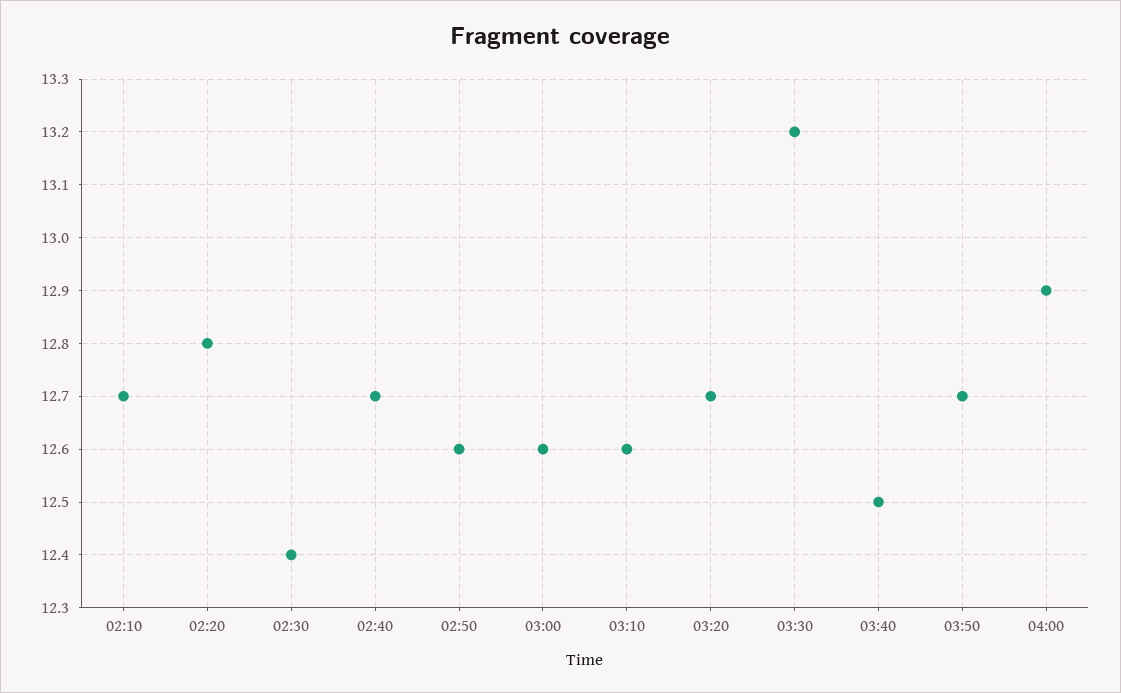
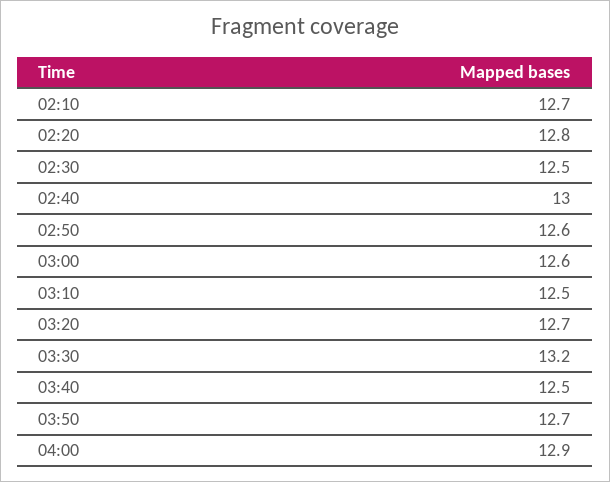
  {
    "02:10": 12.7,
    "02:20": 12.8,
-   "02:30": 12.4,
+   "02:30": 12.5,
-   "02:40": 12.7,
+   "02:40": 13,
    "02:50": 12.6,
    "03:00": 12.6,
-   "03:10": 12.6,
+   "03:10": 12.5,
    "03:20": 12.7,
    "03:30": 13.2,
    "03:40": 12.5,
    "03:50": 12.7,
    "04:00": 12.9
  }

